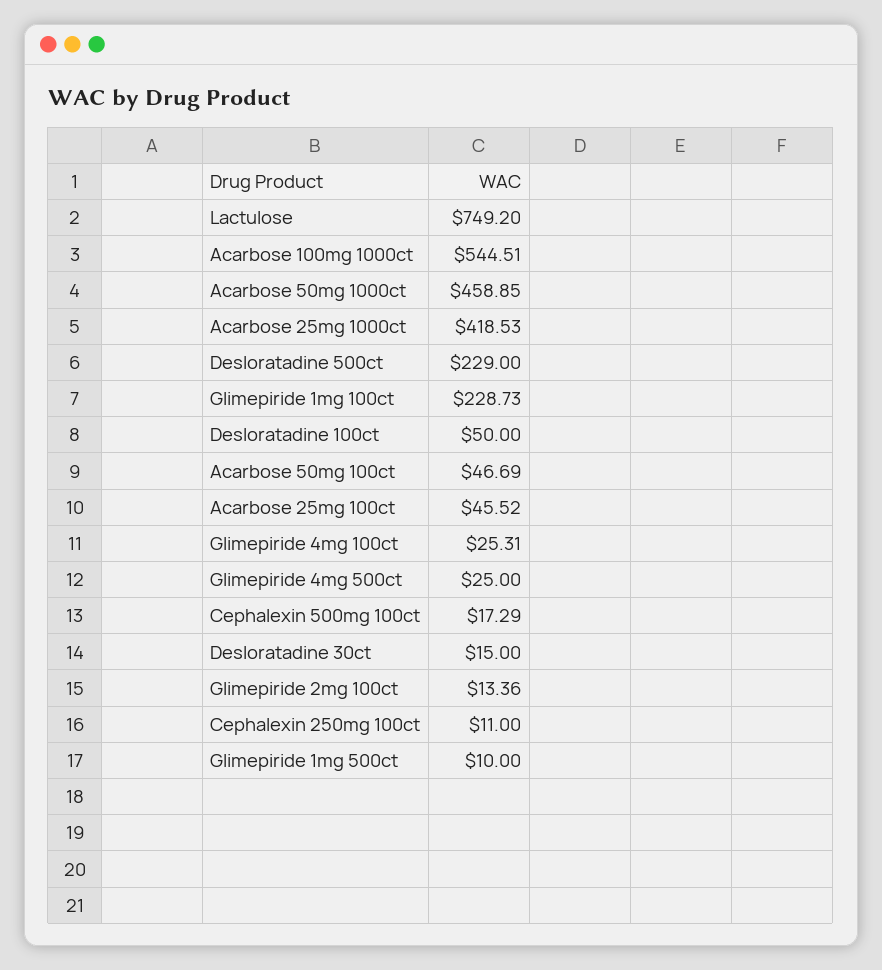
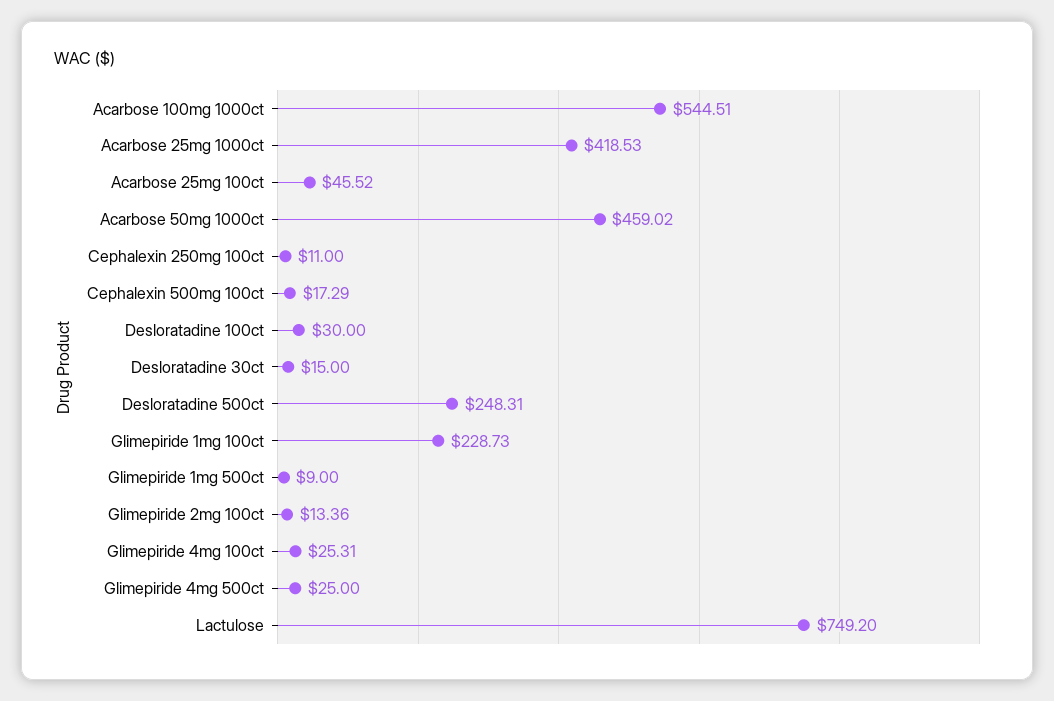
  {
    "Lactulose": 749.2,
    "Acarbose 100mg 1000ct": 544.51,
-   "Acarbose 50mg 1000ct": 458.85,
+   "Acarbose 50mg 1000ct": 459.02,
    "Acarbose 25mg 1000ct": 418.53,
-   "Desloratadine 500ct": 229,
+   "Desloratadine 500ct": 248.31,
    "Glimepiride 1mg 100ct": 228.73,
-   "Desloratadine 100ct": 50,
+   "Desloratadine 100ct": 30,
-   "Acarbose 50mg 100ct": 46.69,
    "Acarbose 25mg 100ct": 45.52,
    "Glimepiride 4mg 100ct": 25.31,
    "Glimepiride 4mg 500ct": 25,
    "Cephalexin 500mg 100ct": 17.29,
    "Desloratadine 30ct": 15,
    "Glimepiride 2mg 100ct": 13.36,
    "Cephalexin 250mg 100ct": 11,
-   "Glimepiride 1mg 500ct": 10
+   "Glimepiride 1mg 500ct": 9
  }

